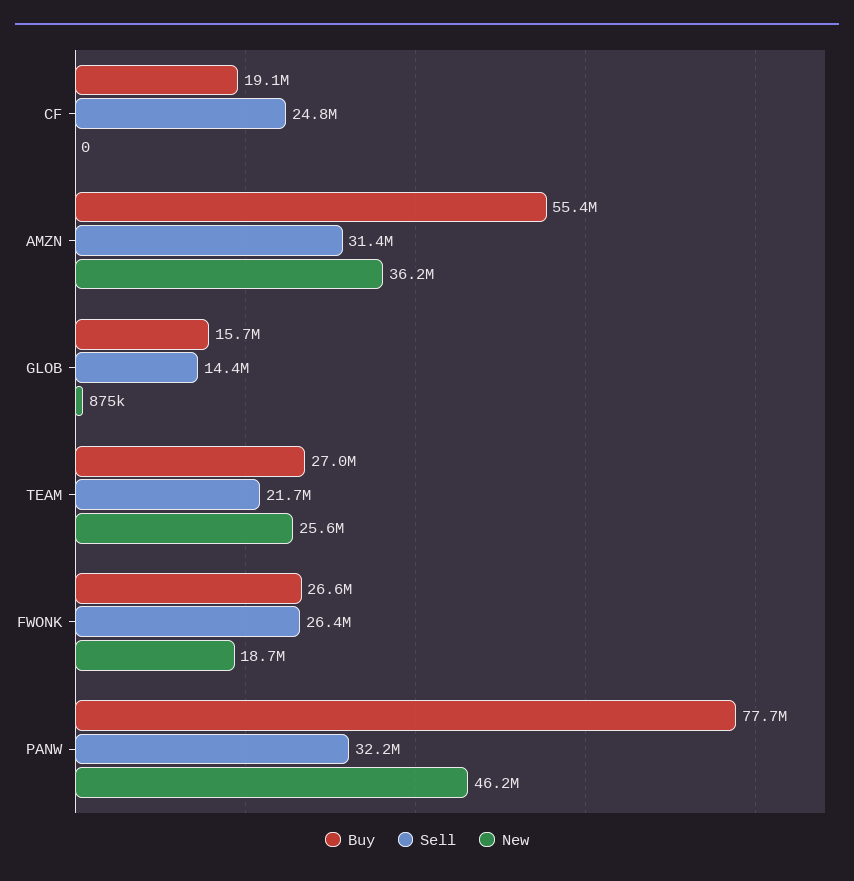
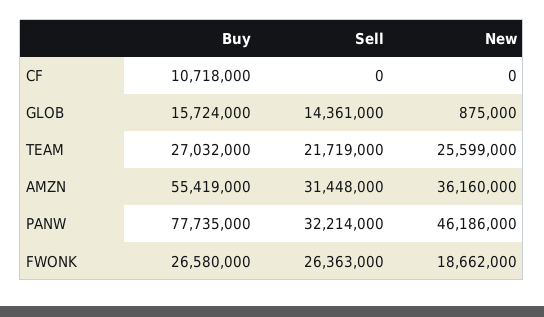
  {
    "Buy": {
-     "CF": 19100000,
+     "CF": 10718000,
      "AMZN": 55419000,
      "GLOB": 15724000,
      "TEAM": 27032000,
      "FWONK": 26580000,
      "PANW": 77735000
    },
    "Sell": {
-     "CF": 24800000,
+     "CF": 0,
      "AMZN": 31448000,
      "GLOB": 14361000,
      "TEAM": 21719000,
      "FWONK": 26363000,
      "PANW": 32214000
    },
    "New": {
      "CF": 0,
      "AMZN": 36160000,
      "GLOB": 875000,
      "TEAM": 25599000,
      "FWONK": 18662000,
      "PANW": 46186000
    }
  }

